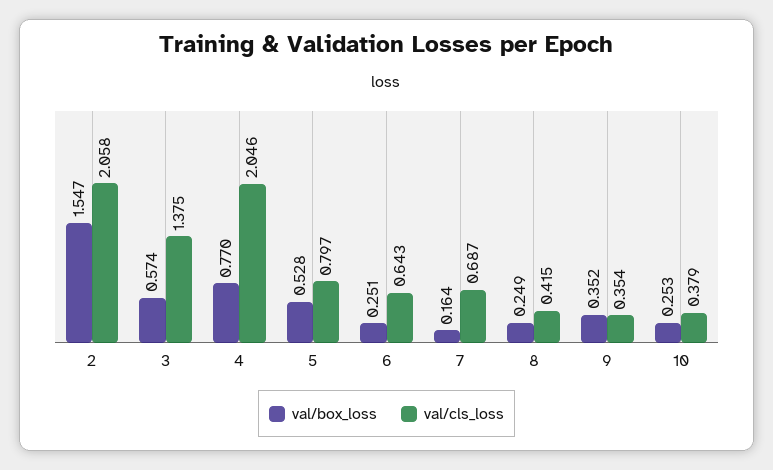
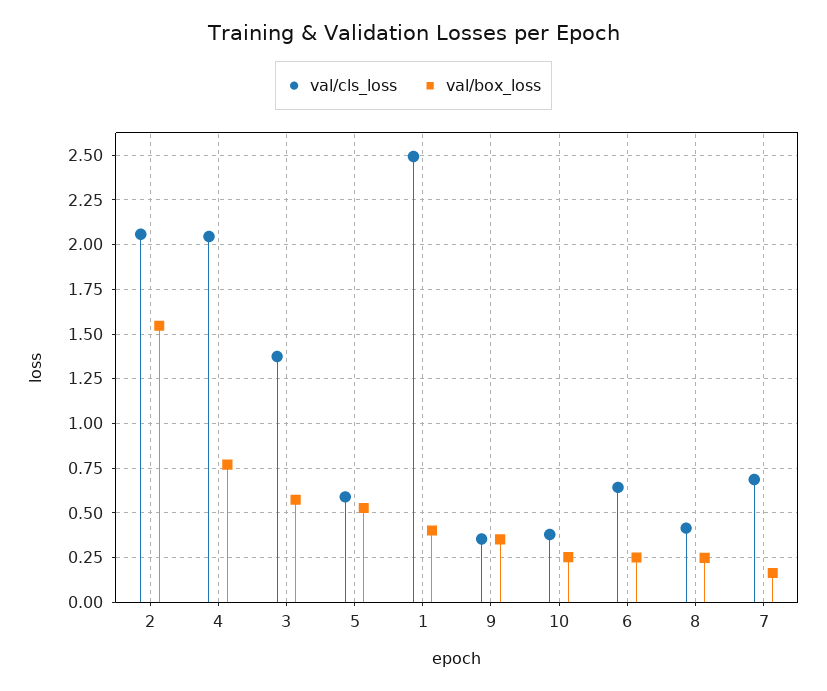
  {
    "val/box_loss": {
      "2": 1.547,
      "3": 0.574,
      "4": 0.77,
      "5": 0.528,
      "6": 0.251,
      "7": 0.164,
      "8": 0.249,
      "9": 0.352,
-     "10": 0.253
+     "10": 0.253,
+     "1": 0.4
    },
    "val/cls_loss": {
      "2": 2.058,
      "3": 1.375,
      "4": 2.046,
-     "5": 0.797,
+     "5": 0.6,
      "6": 0.643,
      "7": 0.687,
      "8": 0.415,
      "9": 0.354,
-     "10": 0.379
+     "10": 0.379,
+     "1": 2.5
    }
  }

